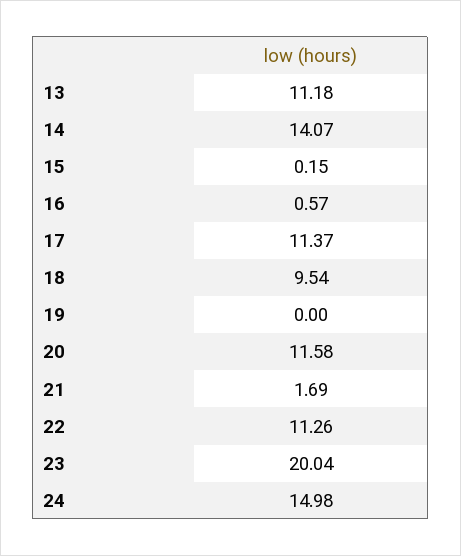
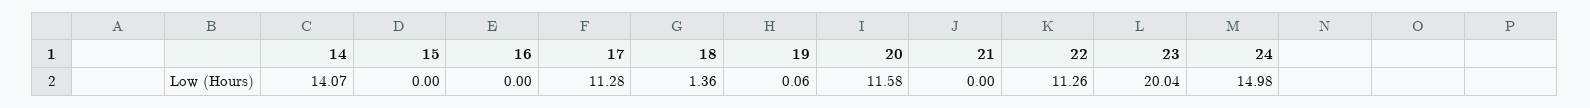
  {
-   "13": 11.18,
    "14": 14.07,
-   "15": 0.15,
+   "15": 0,
-   "16": 0.57,
+   "16": 0,
-   "17": 11.37,
+   "17": 11.28,
-   "18": 9.54,
+   "18": 1.36,
-   "19": 0,
+   "19": 0.06,
    "20": 11.58,
-   "21": 1.69,
+   "21": 0,
    "22": 11.26,
    "23": 20.04,
    "24": 14.98
  }

